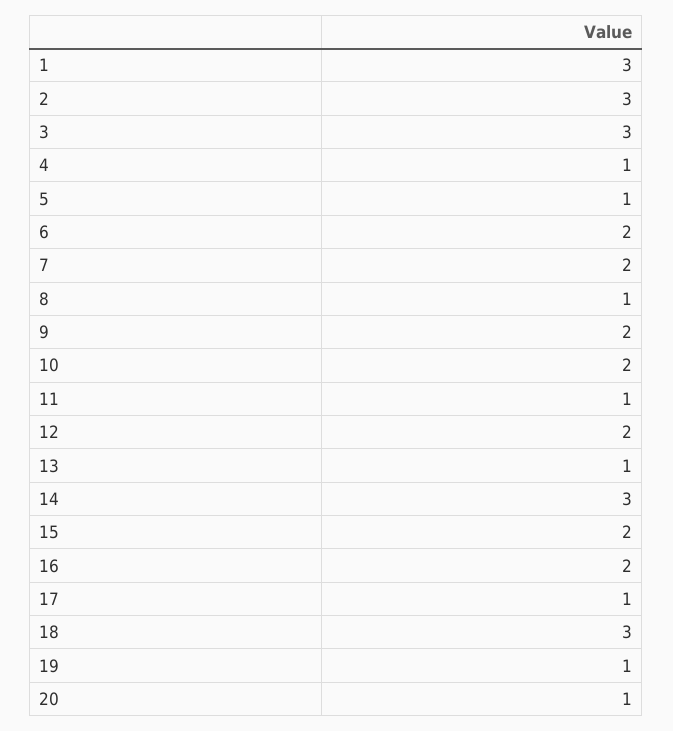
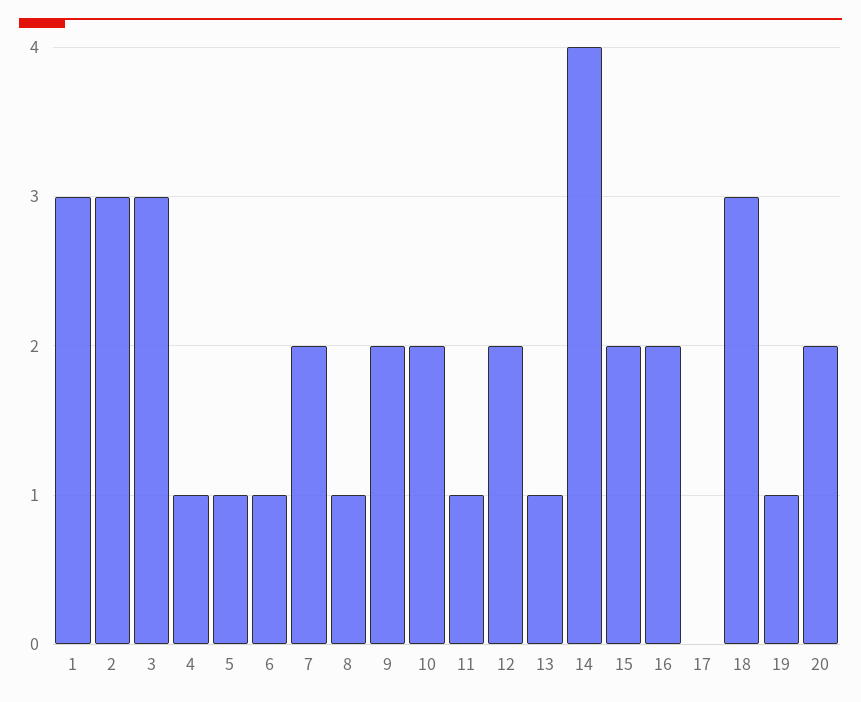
  {
    "1": 3,
    "2": 3,
    "3": 3,
    "4": 1,
    "5": 1,
-   "6": 2,
+   "6": 1,
    "7": 2,
    "8": 1,
    "9": 2,
    "10": 2,
    "11": 1,
    "12": 2,
    "13": 1,
-   "14": 3,
+   "14": 4,
    "15": 2,
    "16": 2,
-   "17": 1,
+   "17": 0,
    "18": 3,
    "19": 1,
-   "20": 1
+   "20": 2
  }

